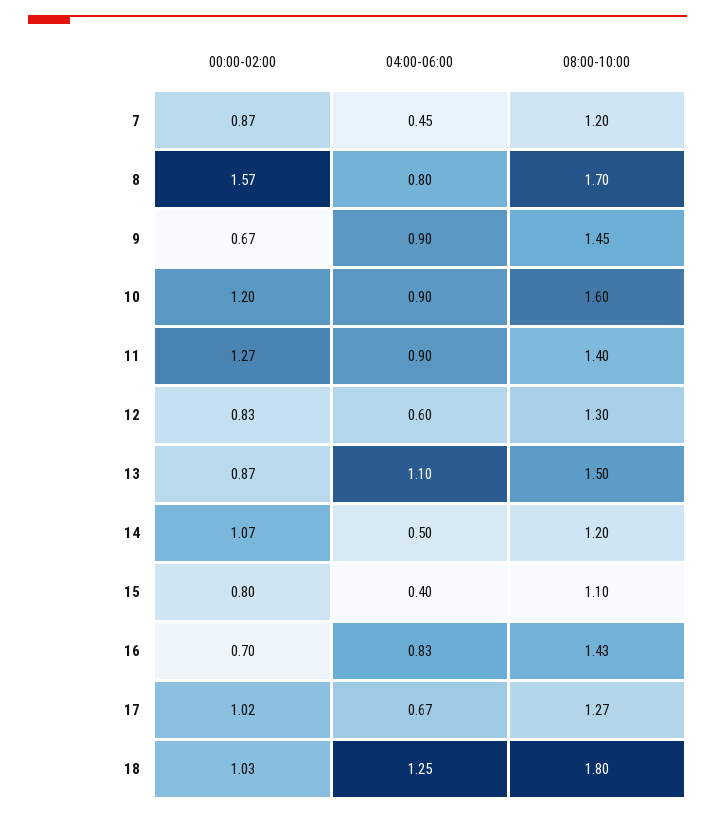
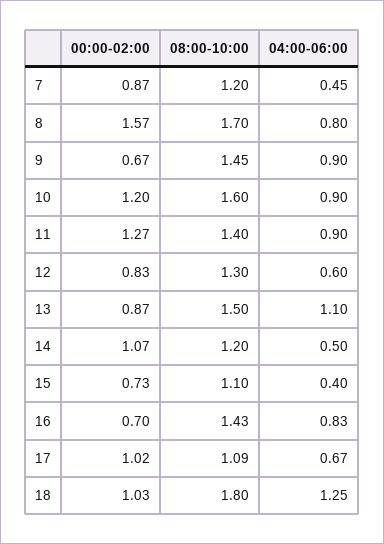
  {
    "00:00-02:00": {
      "7": 0.87,
      "8": 1.57,
      "9": 0.67,
      "10": 1.2,
      "11": 1.27,
      "12": 0.83,
      "13": 0.87,
      "14": 1.07,
-     "15": 0.8,
+     "15": 0.73,
      "16": 0.7,
      "17": 1.02,
      "18": 1.03
    },
    "04:00-06:00": {
      "7": 0.45,
      "8": 0.8,
      "9": 0.9,
      "10": 0.9,
      "11": 0.9,
      "12": 0.6,
      "13": 1.1,
      "14": 0.5,
      "15": 0.4,
      "16": 0.83,
      "17": 0.67,
      "18": 1.25
    },
    "08:00-10:00": {
      "7": 1.2,
      "8": 1.7,
      "9": 1.45,
      "10": 1.6,
      "11": 1.4,
      "12": 1.3,
      "13": 1.5,
      "14": 1.2,
      "15": 1.1,
      "16": 1.43,
-     "17": 1.27,
+     "17": 1.09,
      "18": 1.8
    }
  }

